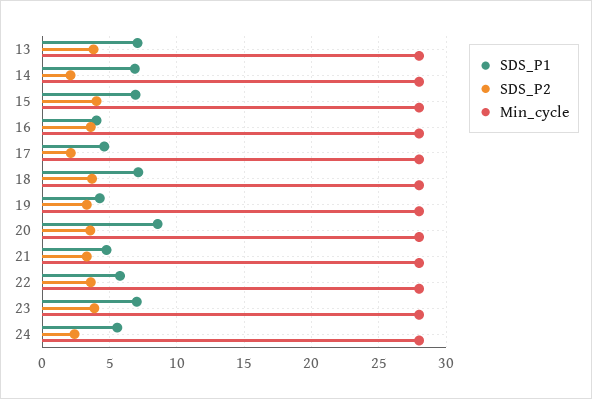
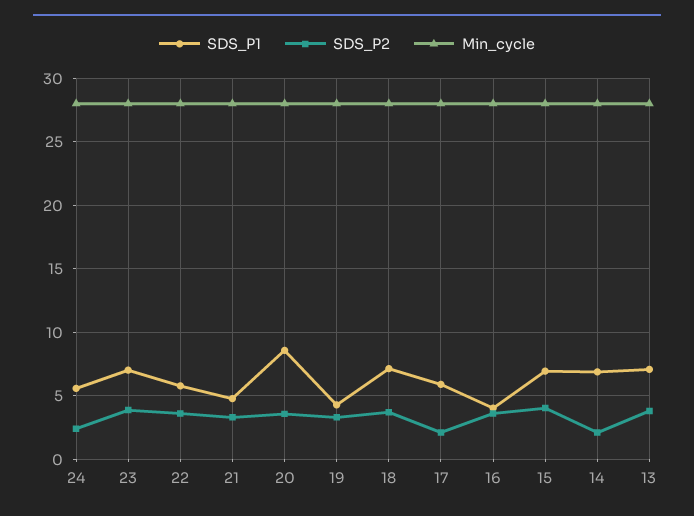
  {
    "SDS_P1": {
      "13": 7,
      "14": 7,
      "15": 7,
      "16": 4,
-     "17": 4.5,
+     "17": 6,
      "18": 7,
      "19": 4.5,
      "20": 8.5,
      "21": 5,
      "22": 6,
      "23": 7,
      "24": 5.5
    },
    "SDS_P2": {
      "13": 4,
      "14": 2,
      "15": 4,
      "16": 3.5,
      "17": 2,
      "18": 3.5,
      "19": 3.5,
      "20": 3.5,
      "21": 3.5,
      "22": 3.5,
      "23": 4,
      "24": 2.5
    },
    "Min_cycle": {
      "13": 28,
      "14": 28,
      "15": 28,
      "16": 28,
      "17": 28,
      "18": 28,
      "19": 28,
      "20": 28,
      "21": 28,
      "22": 28,
      "23": 28,
      "24": 28
    }
  }

